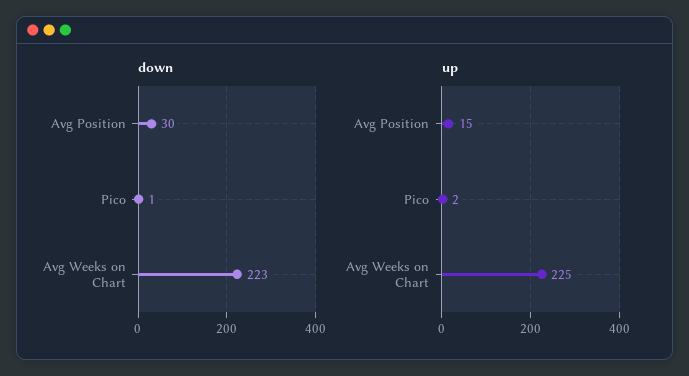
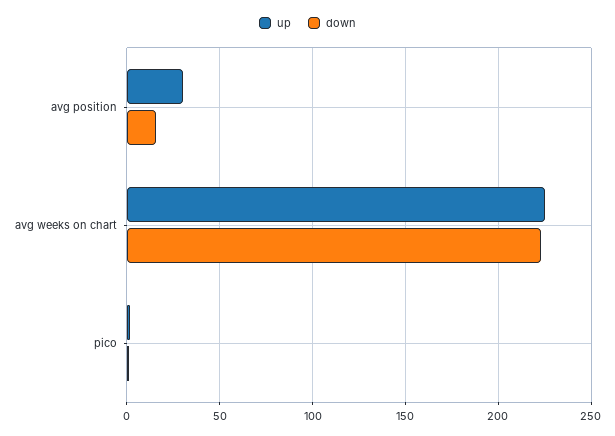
  {
    "down": {
-     "Avg Position": 30,
+     "Avg Position": 15,
      "Pico": 1,
      "Avg Weeks on Chart": 223
    },
    "up": {
-     "Avg Position": 15,
+     "Avg Position": 30,
      "Pico": 2,
      "Avg Weeks on Chart": 225
    }
  }

